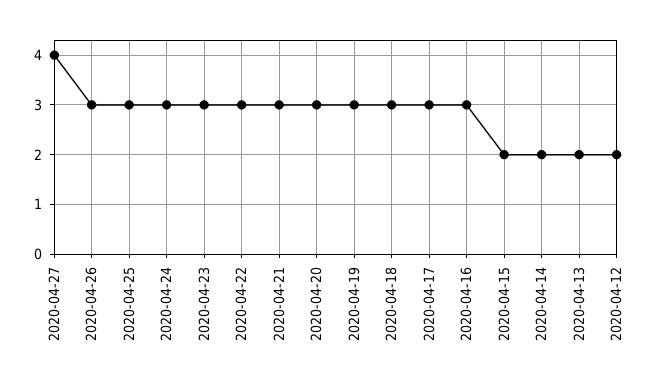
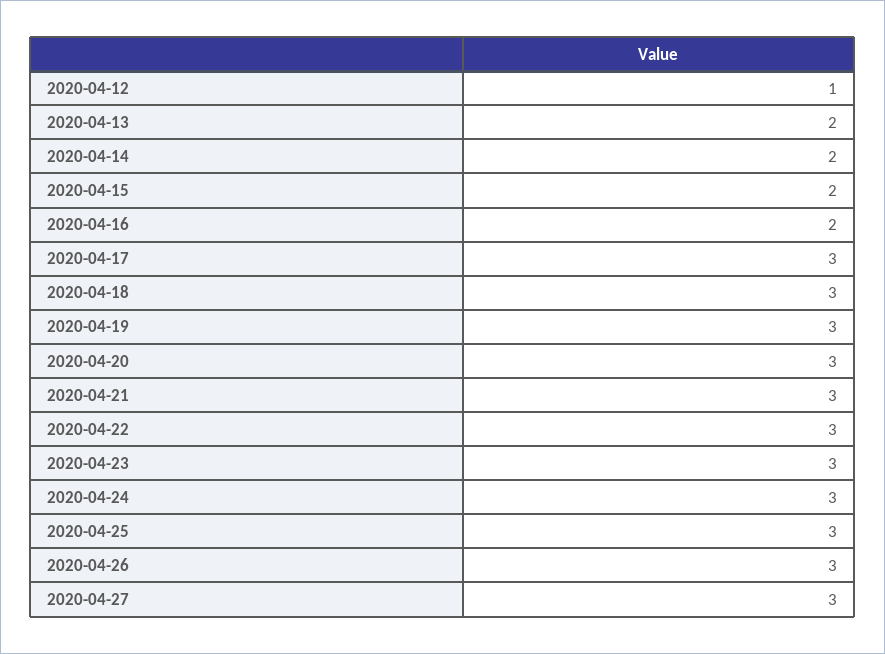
  {
-   "2020-04-27": 4,
+   "2020-04-27": 3,
    "2020-04-26": 3,
    "2020-04-25": 3,
    "2020-04-24": 3,
    "2020-04-23": 3,
    "2020-04-22": 3,
    "2020-04-21": 3,
    "2020-04-20": 3,
    "2020-04-19": 3,
    "2020-04-18": 3,
    "2020-04-17": 3,
-   "2020-04-16": 3,
+   "2020-04-16": 2,
    "2020-04-15": 2,
    "2020-04-14": 2,
    "2020-04-13": 2,
-   "2020-04-12": 2
+   "2020-04-12": 1
  }

